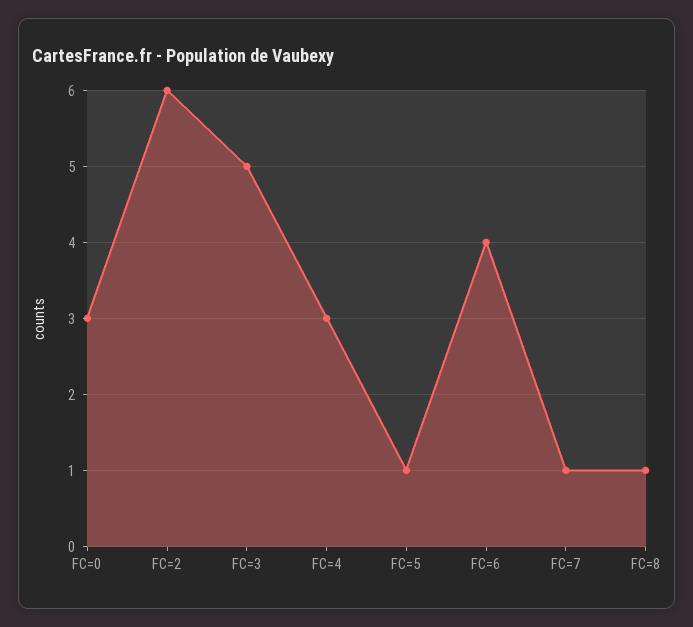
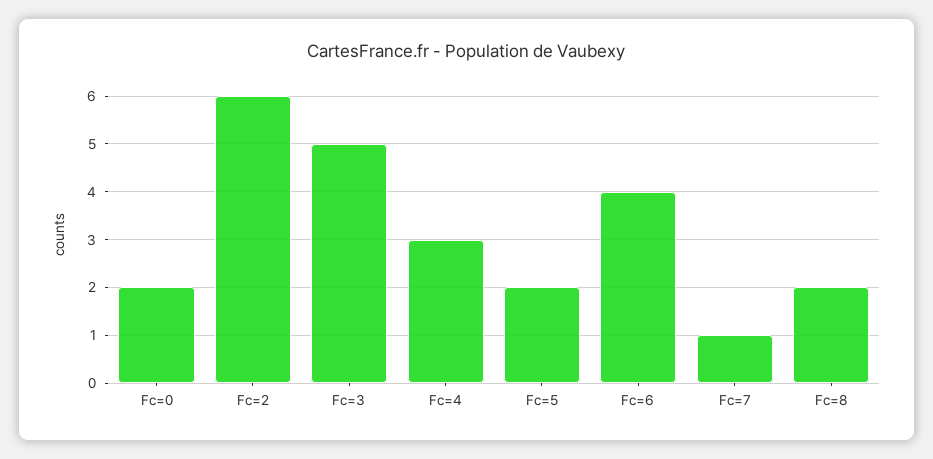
  {
-   "FC=0": 3,
+   "FC=0": 2,
    "FC=2": 6,
    "FC=3": 5,
    "FC=4": 3,
-   "FC=5": 1,
+   "FC=5": 2,
    "FC=6": 4,
    "FC=7": 1,
-   "FC=8": 1
+   "FC=8": 2
  }

